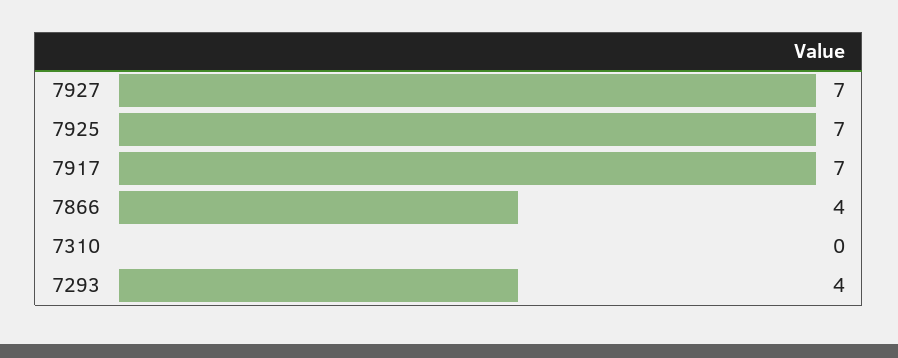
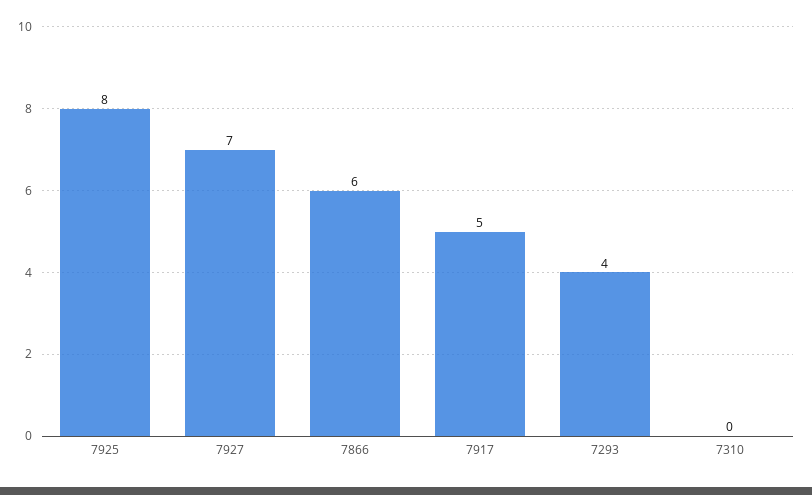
  {
    "7927": 7,
-   "7925": 7,
+   "7925": 8,
-   "7917": 7,
+   "7917": 5,
-   "7866": 4,
+   "7866": 6,
    "7310": 0,
    "7293": 4
  }

